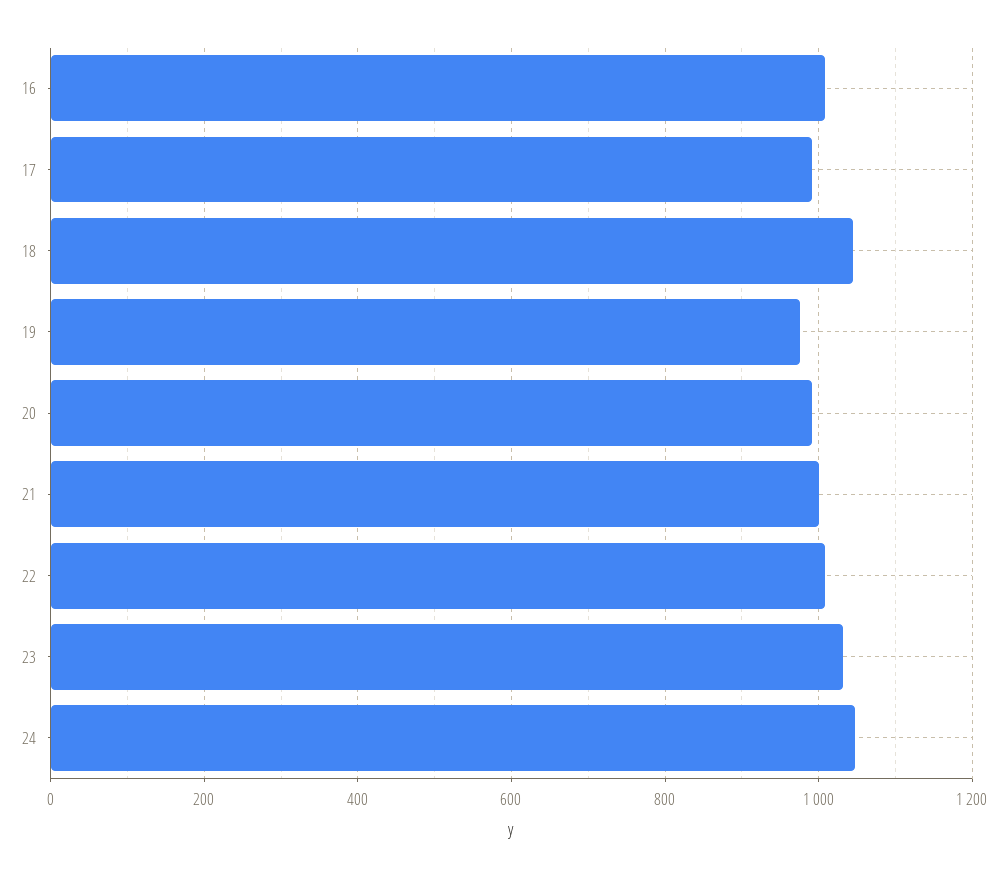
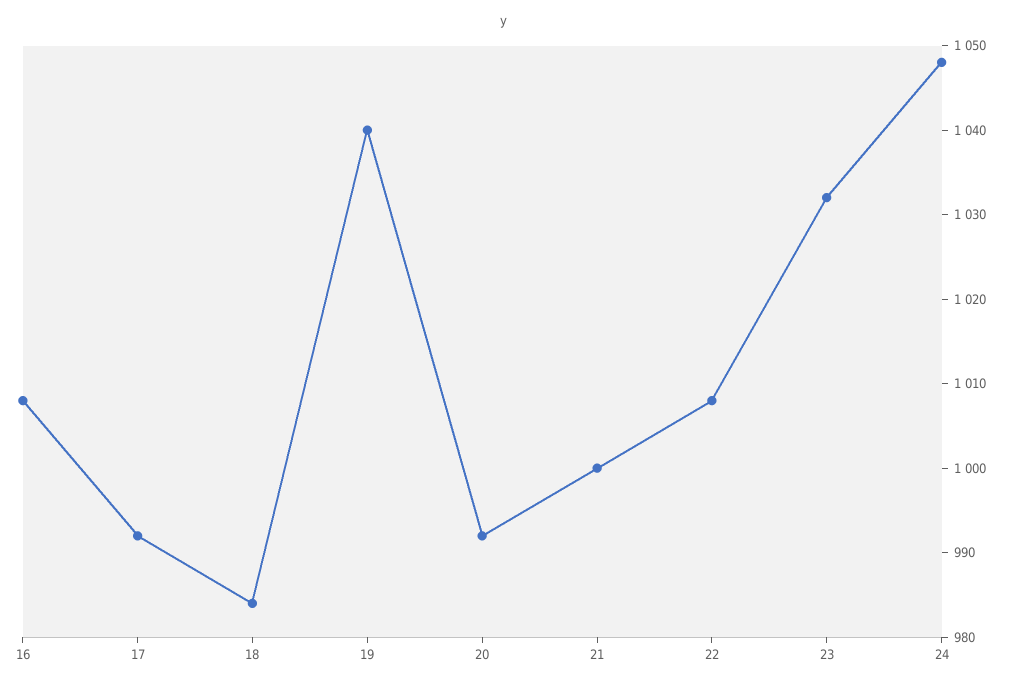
  {
    "16": 1008,
    "17": 992,
-   "18": 1040,
+   "18": 984,
-   "19": 980,
+   "19": 1040,
    "20": 992,
    "21": 1000,
    "22": 1008,
    "23": 1032,
    "24": 1048
  }

